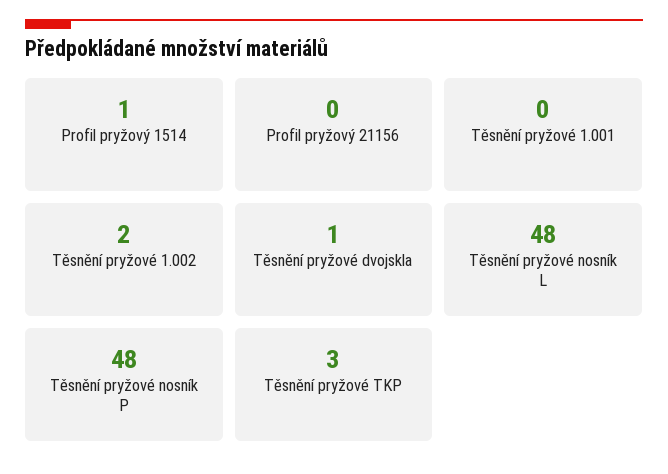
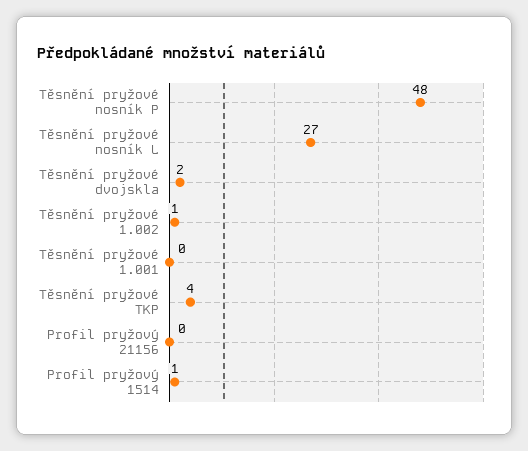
  {
    "Profil pryžový 1514": 1,
    "Profil pryžový 21156": 0,
    "Těsnění pryžové 1.001": 0,
-   "Těsnění pryžové 1.002": 2,
+   "Těsnění pryžové 1.002": 1,
-   "Těsnění pryžové dvojskla": 1,
+   "Těsnění pryžové dvojskla": 2,
-   "Těsnění pryžové nosník L": 48,
+   "Těsnění pryžové nosník L": 27,
    "Těsnění pryžové nosník P": 48,
-   "Těsnění pryžové TKP": 3
+   "Těsnění pryžové TKP": 4
  }

